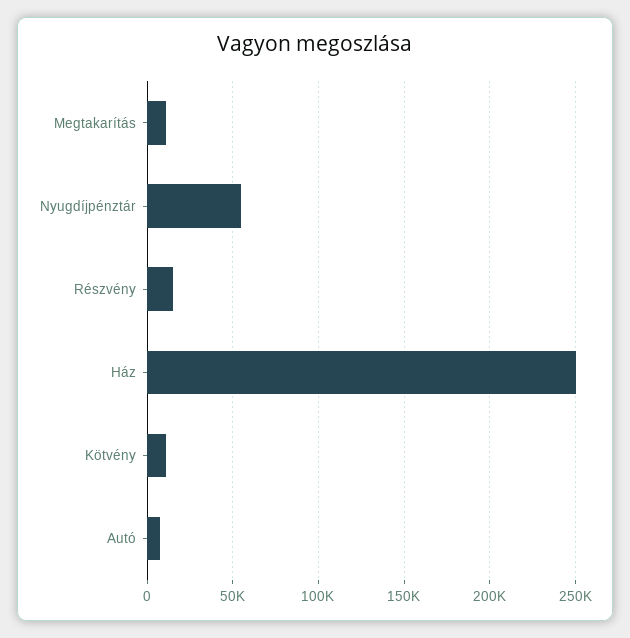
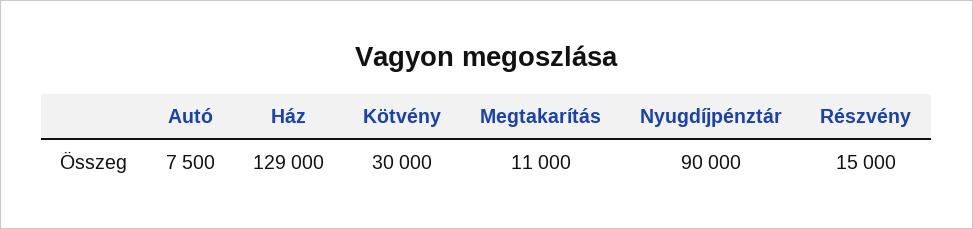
  {
    "Megtakarítás": 11000,
-   "Nyugdíjpénztár": 55000,
+   "Nyugdíjpénztár": 90000,
    "Részvény": 15000,
-   "Ház": 250000,
+   "Ház": 129000,
-   "Kötvény": 10000,
+   "Kötvény": 30000,
    "Autó": 7500
  }

